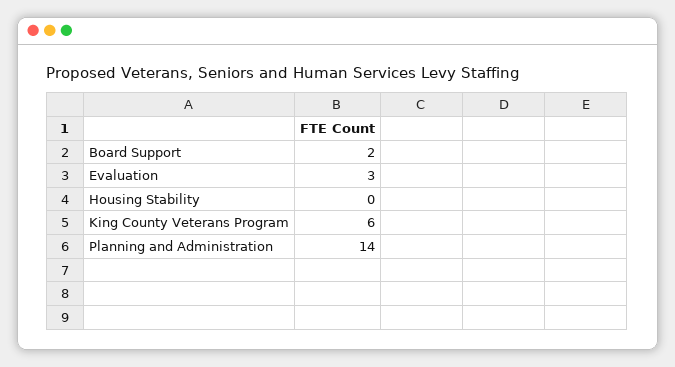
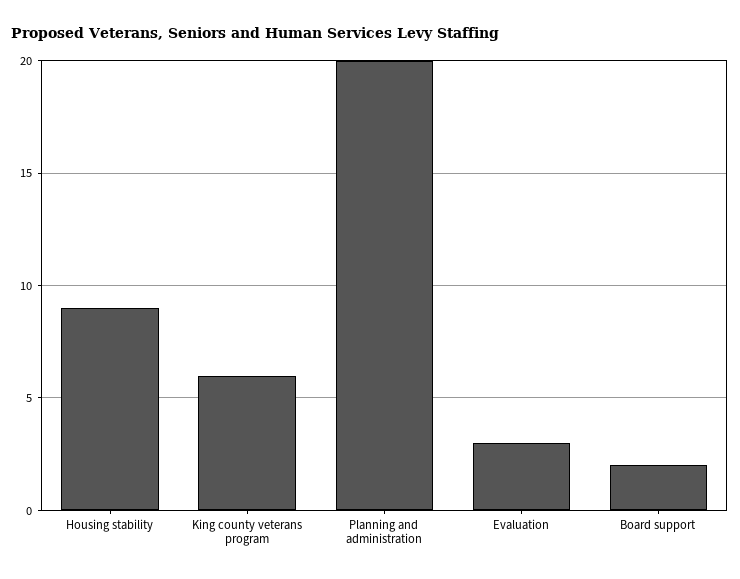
  {
    "Board Support": 2,
    "Evaluation": 3,
-   "Housing Stability": 0,
+   "Housing Stability": 9,
    "King County Veterans Program": 6,
-   "Planning and Administration": 14
+   "Planning and Administration": 20
  }

